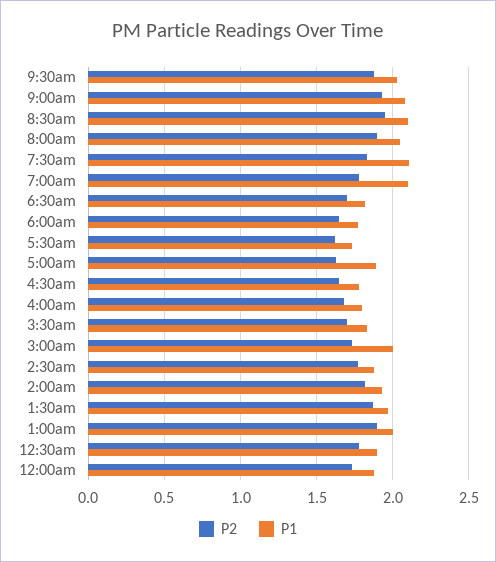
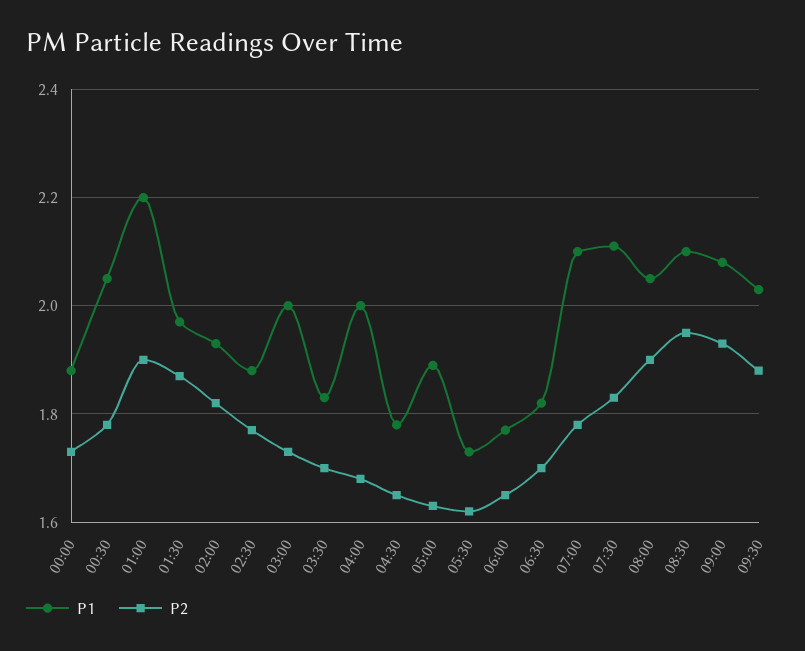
  {
    "P2": {
      "9:30am": 1.9,
      "9:00am": 1.95,
      "8:30am": 1.95,
      "8:00am": 1.9,
      "7:30am": 1.85,
      "7:00am": 1.8,
      "6:30am": 1.7,
      "6:00am": 1.65,
      "5:30am": 1.6,
      "5:00am": 1.65,
      "4:30am": 1.65,
      "4:00am": 1.7,
      "3:30am": 1.7,
      "3:00am": 1.75,
      "2:30am": 1.75,
      "2:00am": 1.8,
      "1:30am": 1.85,
      "1:00am": 1.9,
      "12:30am": 1.8,
      "12:00am": 1.75
    },
    "P1": {
      "9:30am": 2.05,
      "9:00am": 2.1,
      "8:30am": 2.1,
      "8:00am": 2.05,
      "7:30am": 2.1,
      "7:00am": 2.1,
      "6:30am": 1.8,
      "6:00am": 1.75,
      "5:30am": 1.75,
      "5:00am": 1.9,
      "4:30am": 1.8,
-     "4:00am": 1.8,
+     "4:00am": 2,
      "3:30am": 1.85,
      "3:00am": 2,
      "2:30am": 1.9,
      "2:00am": 1.95,
      "1:30am": 1.95,
-     "1:00am": 2,
+     "1:00am": 2.2,
-     "12:30am": 1.9,
+     "12:30am": 2.05,
      "12:00am": 1.9
    }
  }

